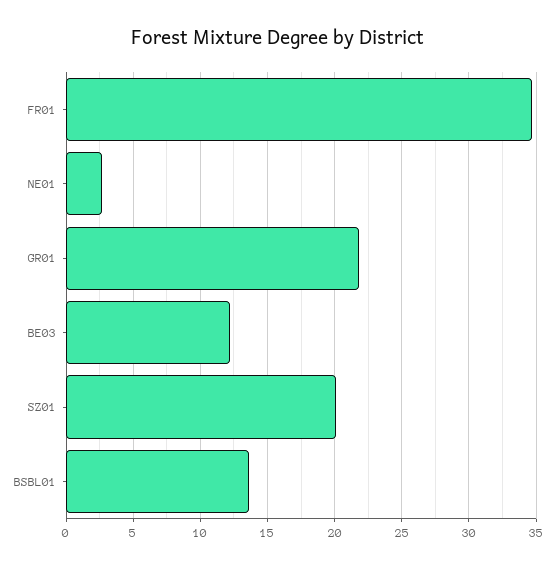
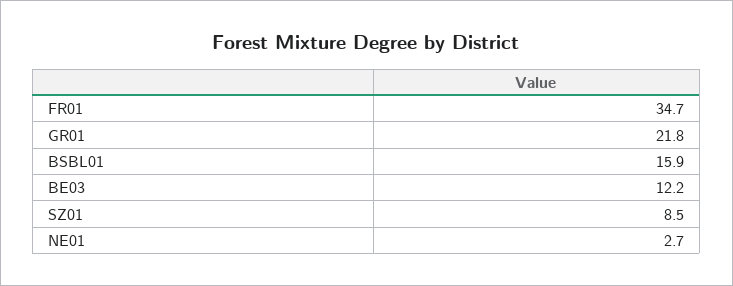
  {
    "FR01": 34.7,
    "NE01": 2.7,
    "GR01": 21.8,
    "BE03": 12.2,
-   "SZ01": 20,
+   "SZ01": 8.5,
-   "BSBL01": 13.5
+   "BSBL01": 15.9
  }

